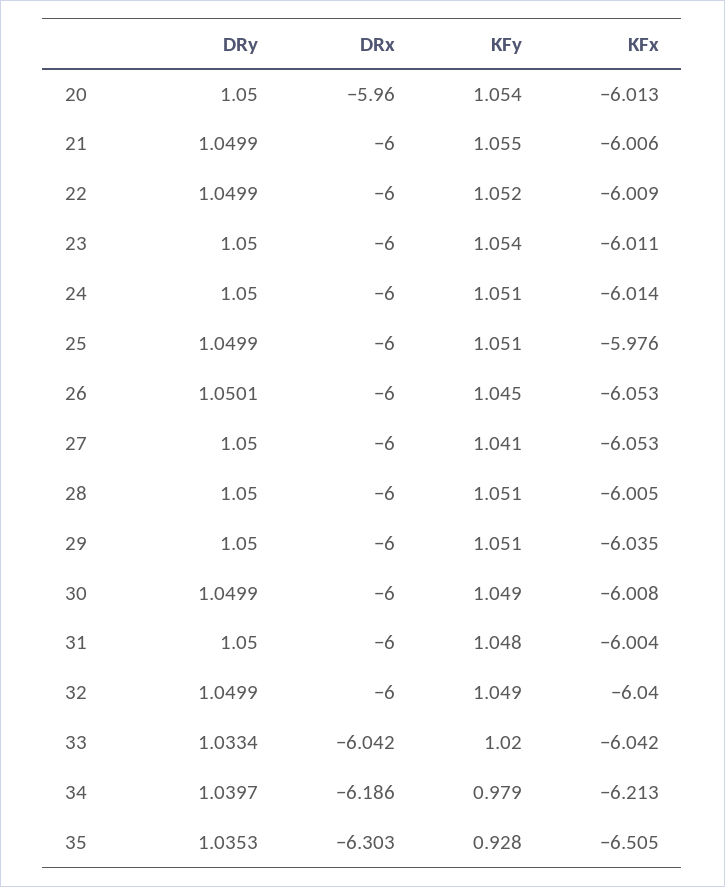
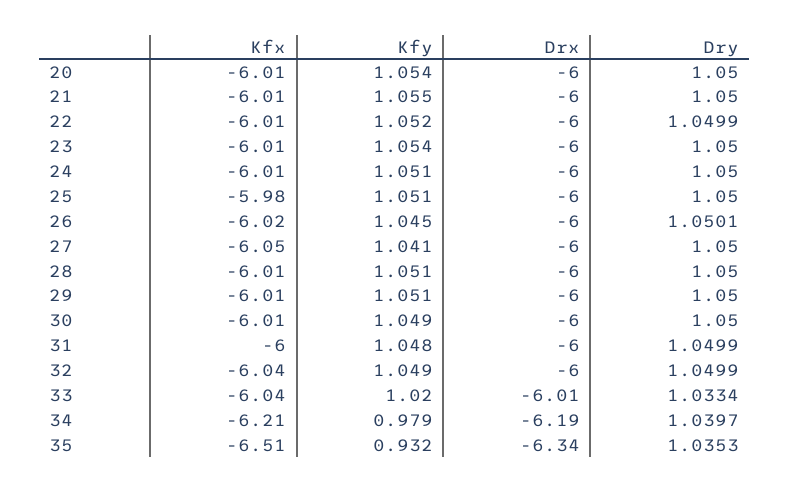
  {
    "DRy": {
      "20": 1.05,
-     "21": 1.0499,
+     "21": 1.05,
      "22": 1.0499,
      "23": 1.05,
      "24": 1.05,
-     "25": 1.0499,
+     "25": 1.05,
      "26": 1.0501,
      "27": 1.05,
      "28": 1.05,
      "29": 1.05,
-     "30": 1.0499,
+     "30": 1.05,
-     "31": 1.05,
+     "31": 1.0499,
      "32": 1.0499,
      "33": 1.0334,
      "34": 1.0397,
      "35": 1.0353
    },
    "DRx": {
-     "20": -5.96,
+     "20": -6,
      "21": -6,
      "22": -6,
      "23": -6,
      "24": -6,
      "25": -6,
      "26": -6,
      "27": -6,
      "28": -6,
      "29": -6,
      "30": -6,
      "31": -6,
      "32": -6,
-     "33": -6.042,
+     "33": -6.01,
      "34": -6.186,
-     "35": -6.303
+     "35": -6.34
    },
    "KFy": {
      "20": 1.054,
      "21": 1.055,
      "22": 1.052,
      "23": 1.054,
      "24": 1.051,
      "25": 1.051,
      "26": 1.045,
      "27": 1.041,
      "28": 1.051,
      "29": 1.051,
      "30": 1.049,
      "31": 1.048,
      "32": 1.049,
      "33": 1.02,
      "34": 0.979,
-     "35": 0.928
+     "35": 0.932
    },
    "KFx": {
      "20": -6.013,
      "21": -6.006,
      "22": -6.009,
      "23": -6.011,
      "24": -6.014,
      "25": -5.976,
-     "26": -6.053,
+     "26": -6.02,
      "27": -6.053,
      "28": -6.005,
-     "29": -6.035,
+     "29": -6.01,
      "30": -6.008,
      "31": -6.004,
      "32": -6.04,
      "33": -6.042,
      "34": -6.213,
      "35": -6.505
    }
  }

